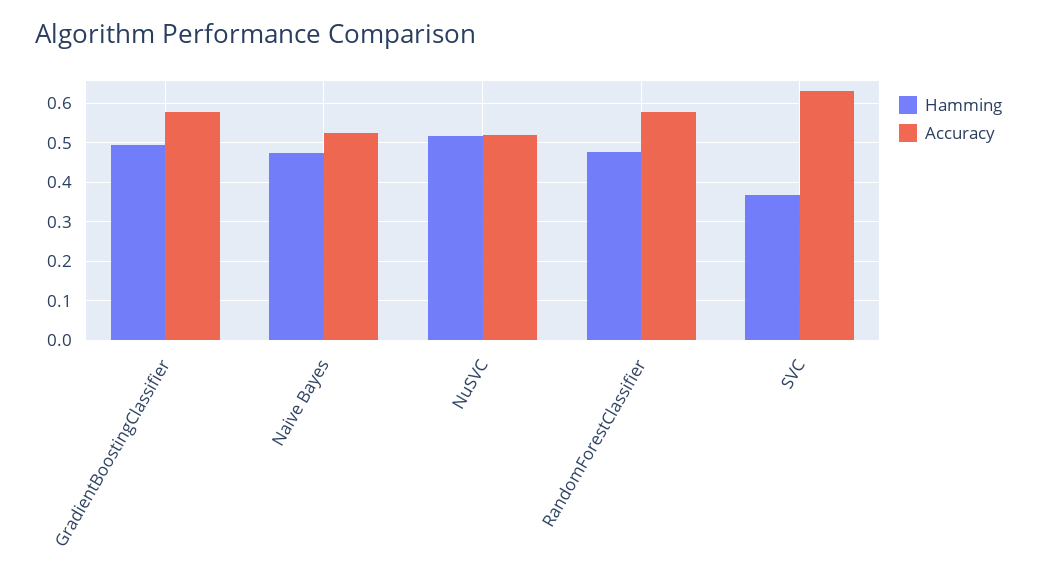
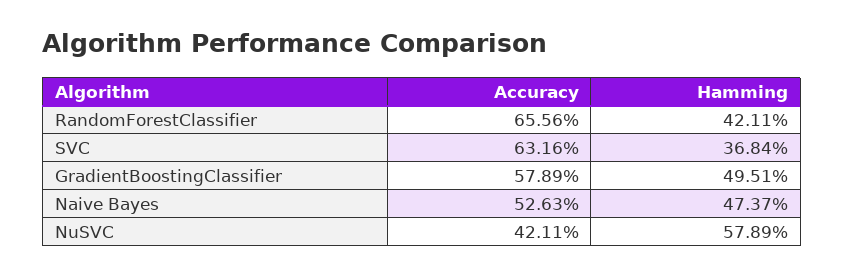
  {
    "Hamming": {
      "GradientBoostingClassifier": 0.4951,
      "Naive Bayes": 0.4737,
-     "NuSVC": 0.52,
+     "NuSVC": 0.5789,
-     "RandomForestClassifier": 0.48,
+     "RandomForestClassifier": 0.4211,
      "SVC": 0.3684
    },
    "Accuracy": {
      "GradientBoostingClassifier": 0.5789,
      "Naive Bayes": 0.5263,
-     "NuSVC": 0.52,
+     "NuSVC": 0.4211,
-     "RandomForestClassifier": 0.58,
+     "RandomForestClassifier": 0.6556,
      "SVC": 0.6316
    }
  }

